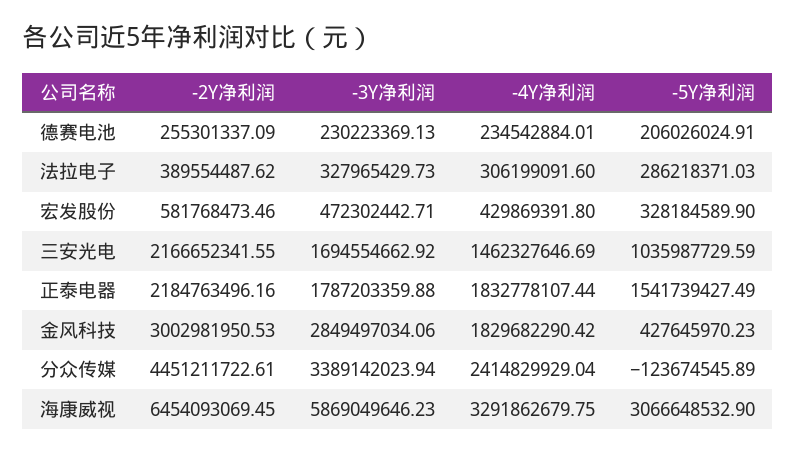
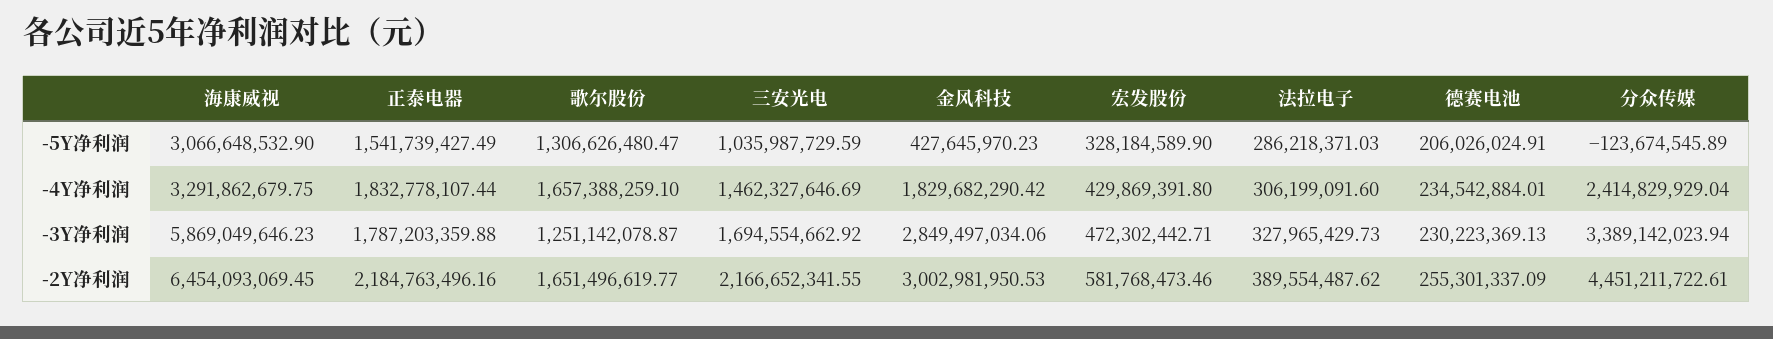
  {
    "-2Y净利润": {
      "德赛电池": 255301337.09,
      "法拉电子": 389554487.62,
      "宏发股份": 581768473.46,
      "三安光电": 2166652341.55,
      "正泰电器": 2184763496.16,
      "金风科技": 3002981950.53,
      "分众传媒": 4451211722.61,
-     "海康威视": 6454093069.45
+     "海康威视": 6454093069.45,
+     "歌尔股份": 1651496619.77
    },
    "-3Y净利润": {
      "德赛电池": 230223369.13,
      "法拉电子": 327965429.73,
      "宏发股份": 472302442.71,
      "三安光电": 1694554662.92,
      "正泰电器": 1787203359.88,
      "金风科技": 2849497034.06,
      "分众传媒": 3389142023.94,
-     "海康威视": 5869049646.23
+     "海康威视": 5869049646.23,
+     "歌尔股份": 1251142078.87
    },
    "-4Y净利润": {
      "德赛电池": 234542884.01,
      "法拉电子": 306199091.6,
      "宏发股份": 429869391.8,
      "三安光电": 1462327646.69,
      "正泰电器": 1832778107.44,
      "金风科技": 1829682290.42,
      "分众传媒": 2414829929.04,
-     "海康威视": 3291862679.75
+     "海康威视": 3291862679.75,
+     "歌尔股份": 1657388259.1
    },
    "-5Y净利润": {
      "德赛电池": 206026024.91,
      "法拉电子": 286218371.03,
      "宏发股份": 328184589.9,
      "三安光电": 1035987729.59,
      "正泰电器": 1541739427.49,
      "金风科技": 427645970.23,
      "分众传媒": -123674545.89,
-     "海康威视": 3066648532.9
+     "海康威视": 3066648532.9,
+     "歌尔股份": 1306626480.47
    }
  }

